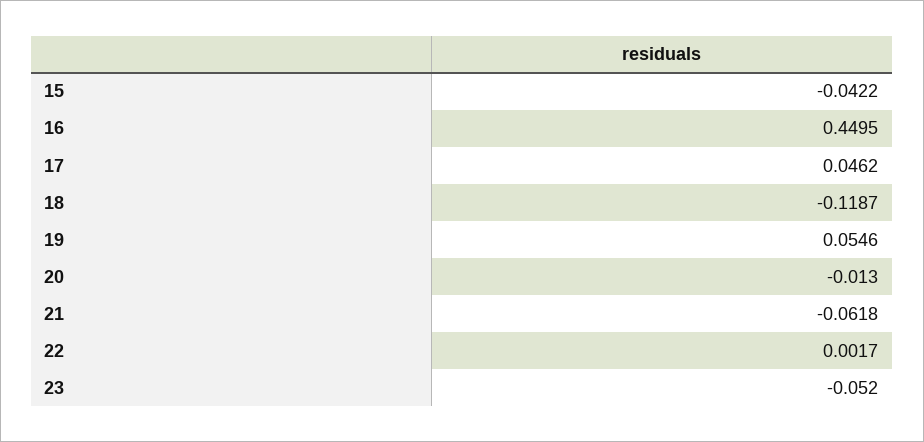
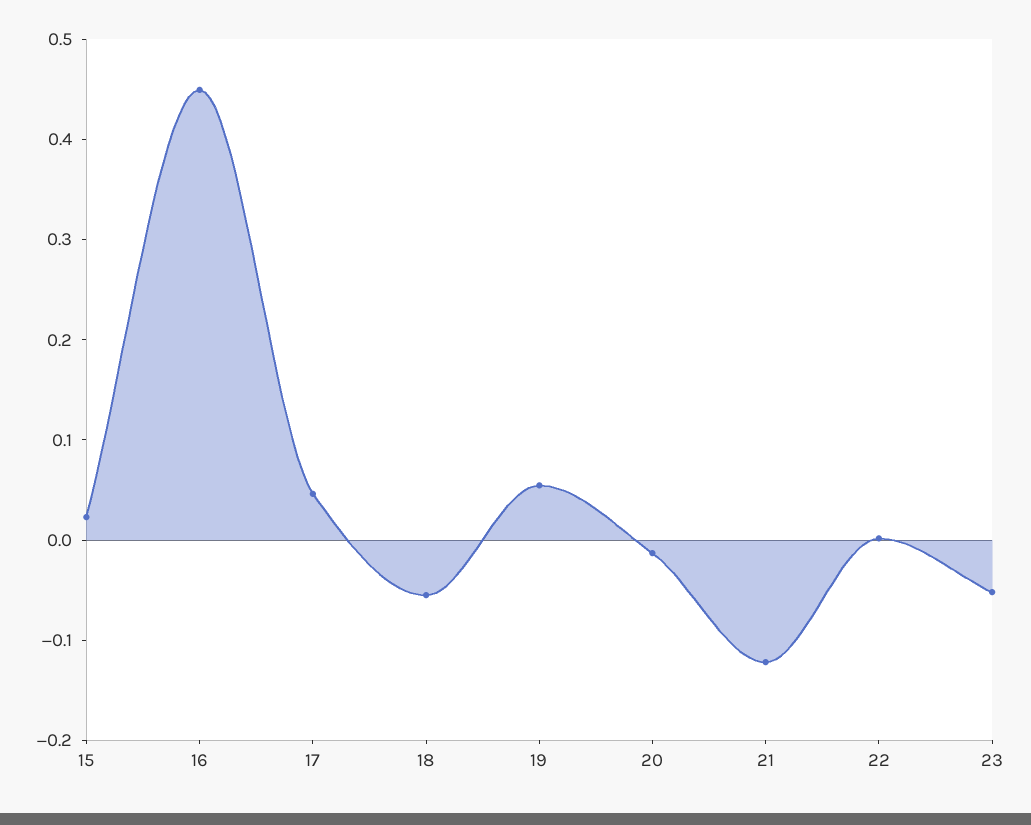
  {
-   "15": -0.0422,
+   "15": 0.02,
    "16": 0.4495,
    "17": 0.0462,
-   "18": -0.1187,
+   "18": -0.06,
    "19": 0.0546,
    "20": -0.013,
-   "21": -0.0618,
+   "21": -0.12,
    "22": 0.0017,
    "23": -0.052
  }

